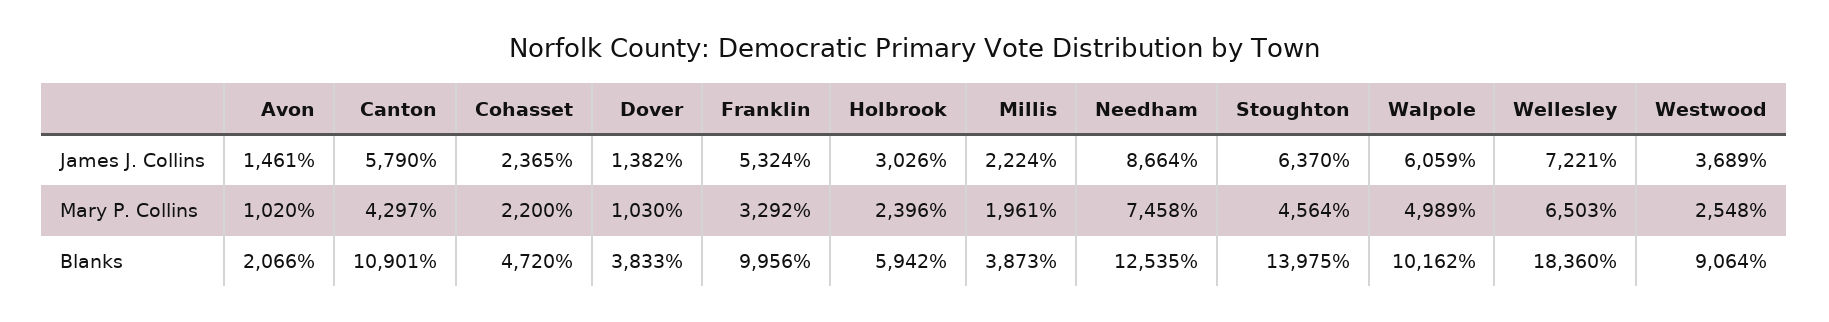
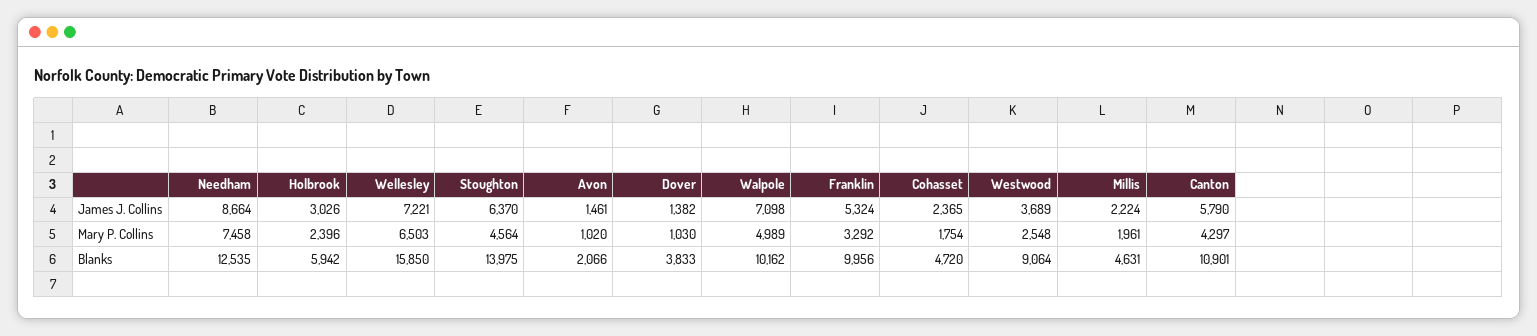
  {
    "Avon": {
      "James J. Collins": 1461,
      "Mary P. Collins": 1020,
      "Blanks": 2066
    },
    "Canton": {
      "James J. Collins": 5790,
      "Mary P. Collins": 4297,
      "Blanks": 10901
    },
    "Cohasset": {
      "James J. Collins": 2365,
-     "Mary P. Collins": 2200,
+     "Mary P. Collins": 1754,
      "Blanks": 4720
    },
    "Dover": {
      "James J. Collins": 1382,
      "Mary P. Collins": 1030,
      "Blanks": 3833
    },
    "Franklin": {
      "James J. Collins": 5324,
      "Mary P. Collins": 3292,
      "Blanks": 9956
    },
    "Holbrook": {
      "James J. Collins": 3026,
      "Mary P. Collins": 2396,
      "Blanks": 5942
    },
    "Millis": {
      "James J. Collins": 2224,
      "Mary P. Collins": 1961,
-     "Blanks": 3873
+     "Blanks": 4631
    },
    "Needham": {
      "James J. Collins": 8664,
      "Mary P. Collins": 7458,
      "Blanks": 12535
    },
    "Stoughton": {
      "James J. Collins": 6370,
      "Mary P. Collins": 4564,
      "Blanks": 13975
    },
    "Walpole": {
-     "James J. Collins": 6059,
+     "James J. Collins": 7098,
      "Mary P. Collins": 4989,
      "Blanks": 10162
    },
    "Wellesley": {
      "James J. Collins": 7221,
      "Mary P. Collins": 6503,
-     "Blanks": 18360
+     "Blanks": 15850
    },
    "Westwood": {
      "James J. Collins": 3689,
      "Mary P. Collins": 2548,
      "Blanks": 9064
    }
  }

